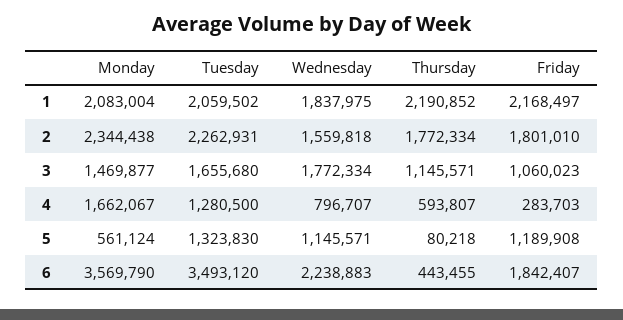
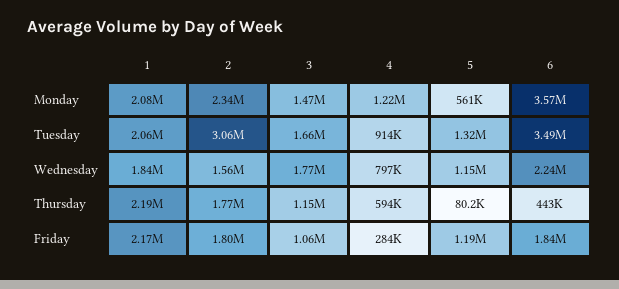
  {
    "Monday": {
      "1": 2083004,
      "2": 2344438,
      "3": 1469877,
-     "4": 1662067,
+     "4": 1220000,
      "5": 561124,
      "6": 3569790
    },
    "Tuesday": {
      "1": 2059502,
-     "2": 2262931,
+     "2": 3060000,
      "3": 1655680,
-     "4": 1280500,
+     "4": 914000,
      "5": 1323830,
      "6": 3493120
    },
    "Wednesday": {
      "1": 1837975,
      "2": 1559818,
      "3": 1772334,
      "4": 796707,
      "5": 1145571,
      "6": 2238883
    },
    "Thursday": {
      "1": 2190852,
      "2": 1772334,
      "3": 1145571,
      "4": 593807,
      "5": 80218,
      "6": 443455
    },
    "Friday": {
      "1": 2168497,
      "2": 1801010,
      "3": 1060023,
      "4": 283703,
      "5": 1189908,
      "6": 1842407
    }
  }

